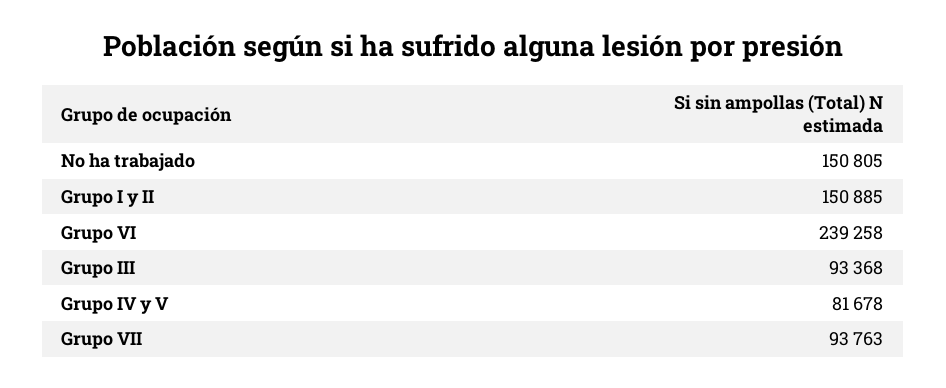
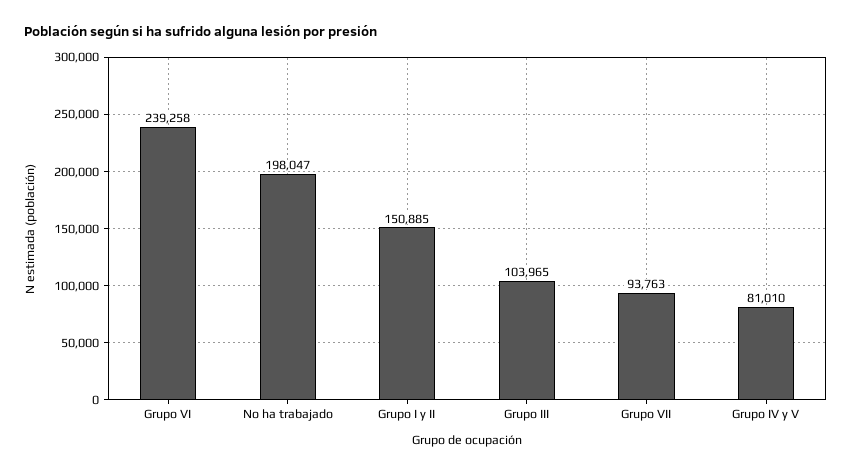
  {
-   "No ha trabajado": 150805,
+   "No ha trabajado": 198047,
    "Grupo I y II": 150885,
    "Grupo VI": 239258,
-   "Grupo III": 93368,
+   "Grupo III": 103965,
-   "Grupo IV y V": 81678,
+   "Grupo IV y V": 81010,
    "Grupo VII": 93763
  }

